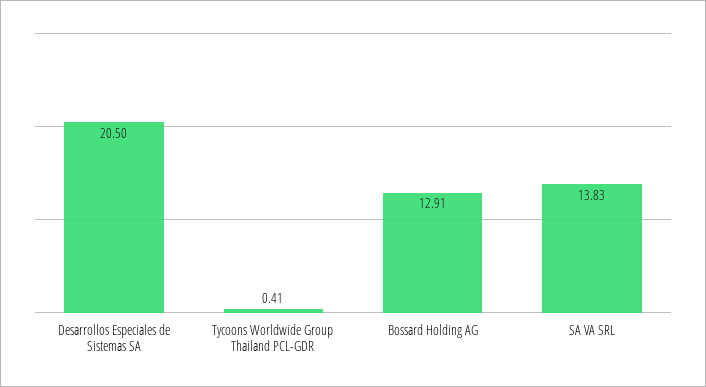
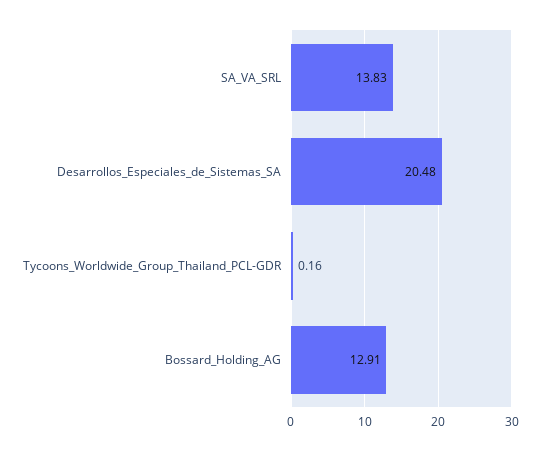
  {
-   "Desarrollos Especiales de Sistemas SA": 20.5,
+   "Desarrollos Especiales de Sistemas SA": 20.48,
-   "Tycoons Worldwide Group Thailand PCL-GDR": 0.41,
+   "Tycoons Worldwide Group Thailand PCL-GDR": 0.16,
    "Bossard Holding AG": 12.91,
    "SA VA SRL": 13.83
  }

